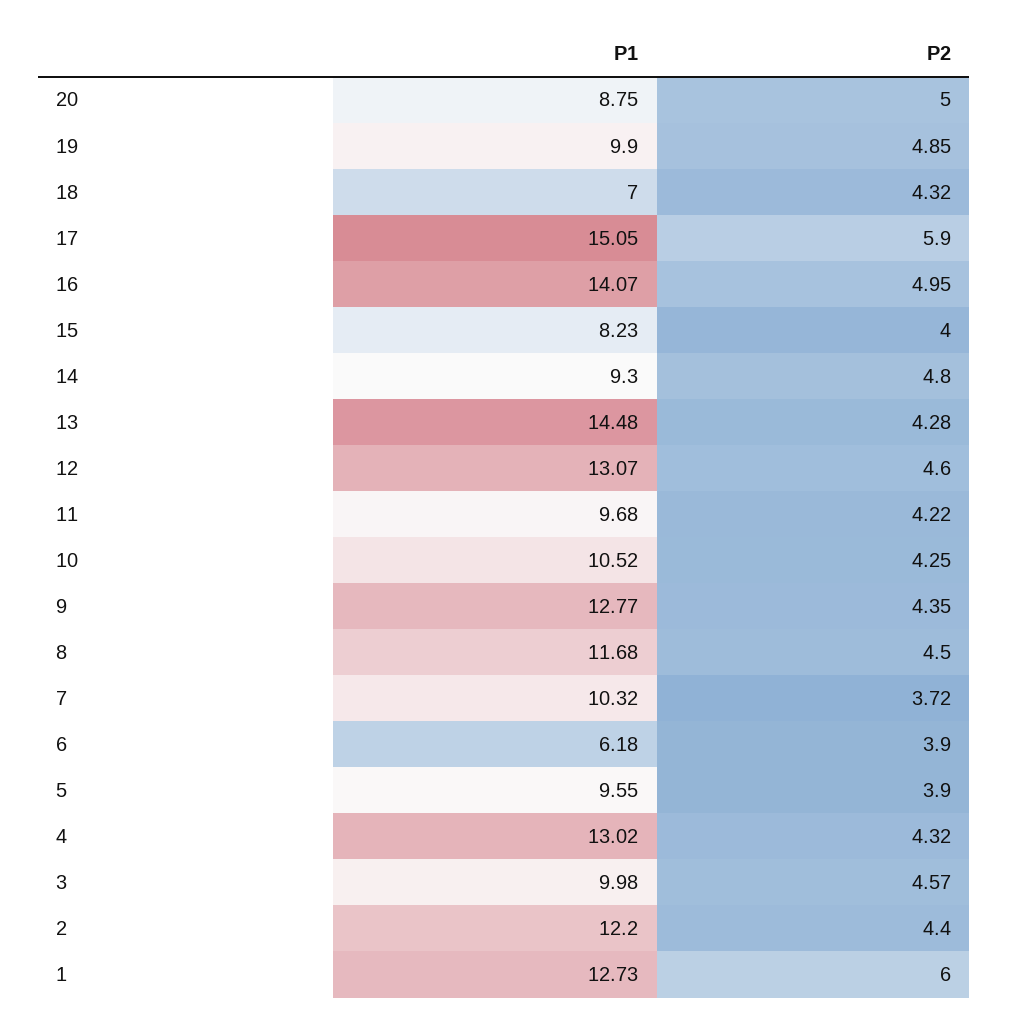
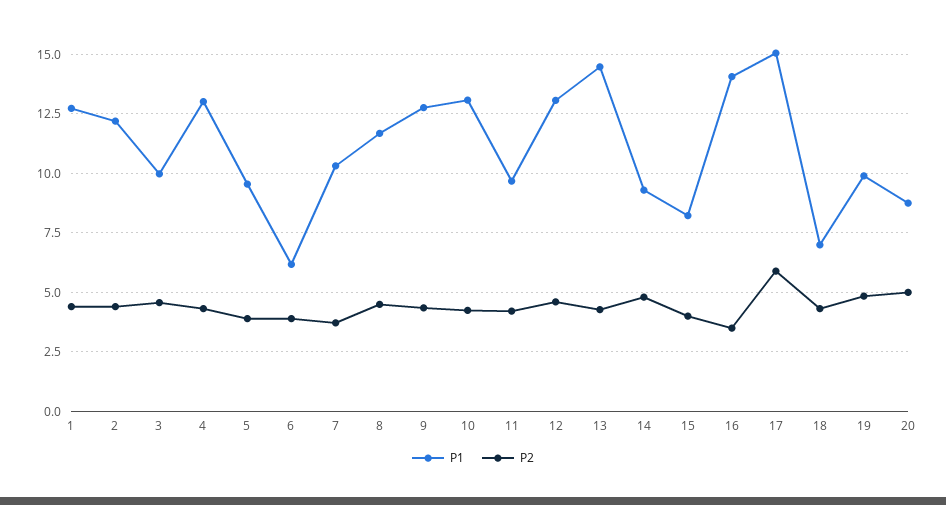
  {
    "P1": {
      "20": 8.75,
      "19": 9.9,
      "18": 7,
      "17": 15.05,
      "16": 14.07,
      "15": 8.23,
      "14": 9.3,
      "13": 14.48,
      "12": 13.07,
      "11": 9.68,
-     "10": 10.52,
+     "10": 13,
      "9": 12.77,
      "8": 11.68,
      "7": 10.32,
      "6": 6.18,
      "5": 9.55,
      "4": 13.02,
      "3": 9.98,
      "2": 12.2,
      "1": 12.73
    },
    "P2": {
      "20": 5,
      "19": 4.85,
      "18": 4.32,
      "17": 5.9,
-     "16": 4.95,
+     "16": 3.5,
      "15": 4,
      "14": 4.8,
      "13": 4.28,
      "12": 4.6,
      "11": 4.22,
      "10": 4.25,
      "9": 4.35,
      "8": 4.5,
      "7": 3.72,
      "6": 3.9,
      "5": 3.9,
      "4": 4.32,
      "3": 4.57,
      "2": 4.4,
-     "1": 6
+     "1": 4.5
    }
  }

